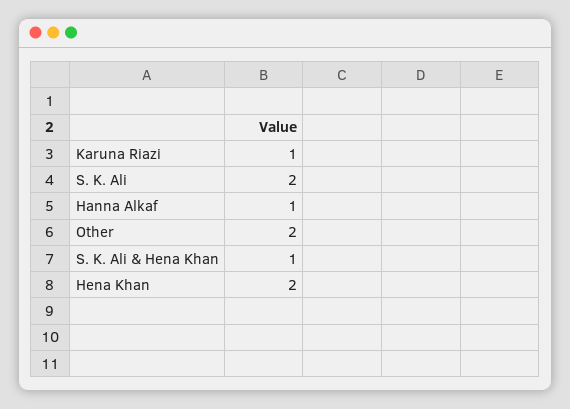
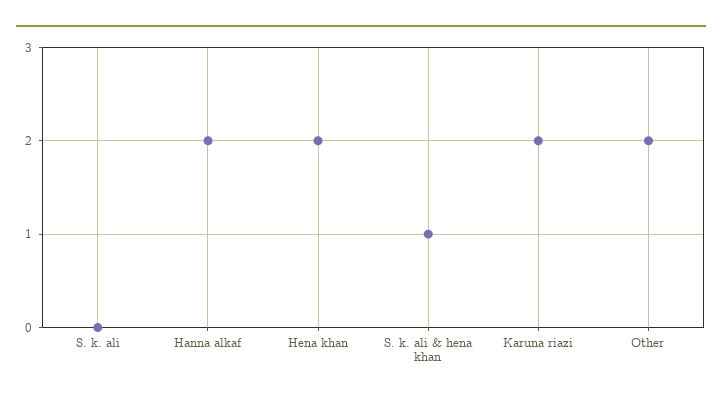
  {
-   "Karuna Riazi": 1,
+   "Karuna Riazi": 2,
-   "S. K. Ali": 2,
+   "S. K. Ali": 0,
-   "Hanna Alkaf": 1,
+   "Hanna Alkaf": 2,
    "Other": 2,
    "S. K. Ali & Hena Khan": 1,
    "Hena Khan": 2
  }

